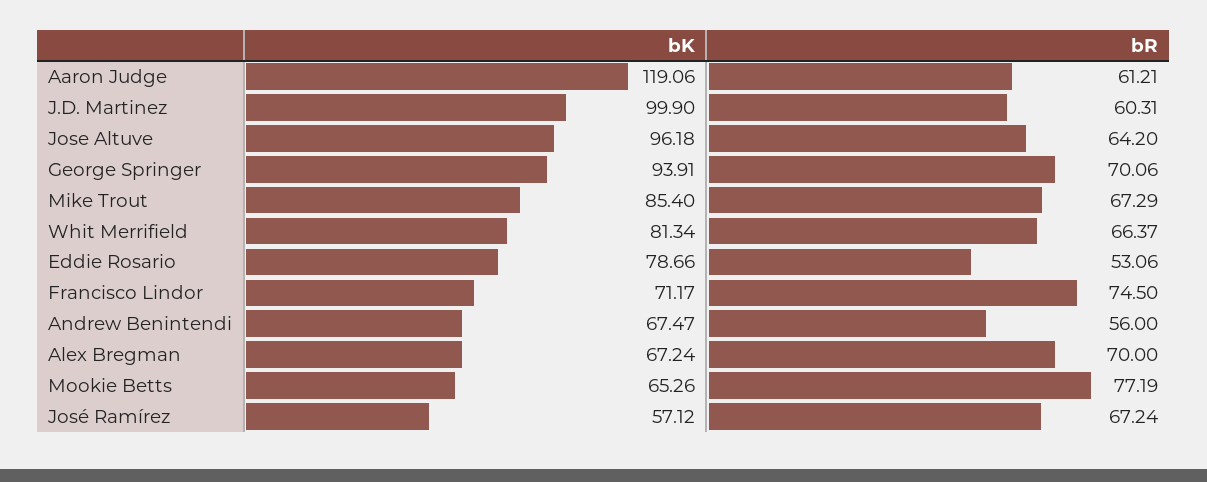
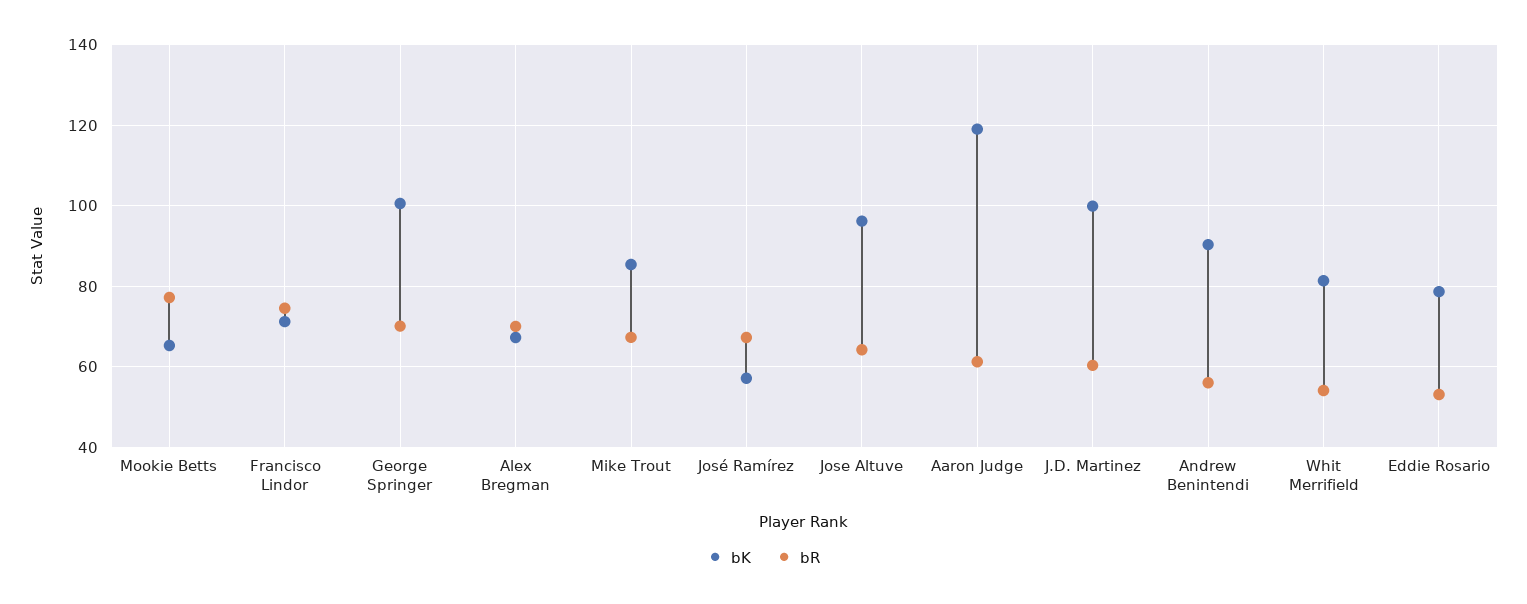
  {
    "bK": {
      "Aaron Judge": 119.06,
      "J.D. Martinez": 99.9,
      "Jose Altuve": 96.18,
-     "George Springer": 93.91,
+     "George Springer": 100,
      "Mike Trout": 85.4,
      "Whit Merrifield": 81.34,
      "Eddie Rosario": 78.66,
      "Francisco Lindor": 71.17,
-     "Andrew Benintendi": 67.47,
+     "Andrew Benintendi": 90,
      "Alex Bregman": 67.24,
      "Mookie Betts": 65.26,
      "José Ramírez": 57.12
    },
    "bR": {
      "Aaron Judge": 61.21,
      "J.D. Martinez": 60.31,
      "Jose Altuve": 64.2,
      "George Springer": 70.06,
      "Mike Trout": 67.29,
-     "Whit Merrifield": 66.37,
+     "Whit Merrifield": 54,
      "Eddie Rosario": 53.06,
      "Francisco Lindor": 74.5,
      "Andrew Benintendi": 56,
      "Alex Bregman": 70,
      "Mookie Betts": 77.19,
      "José Ramírez": 67.24
    }
  }

